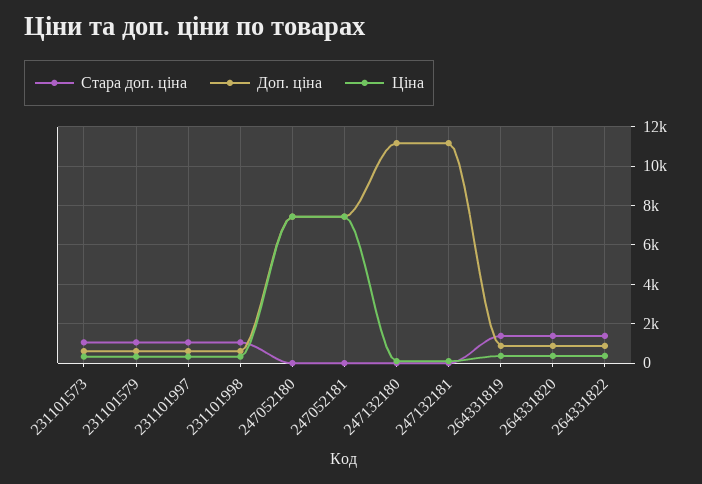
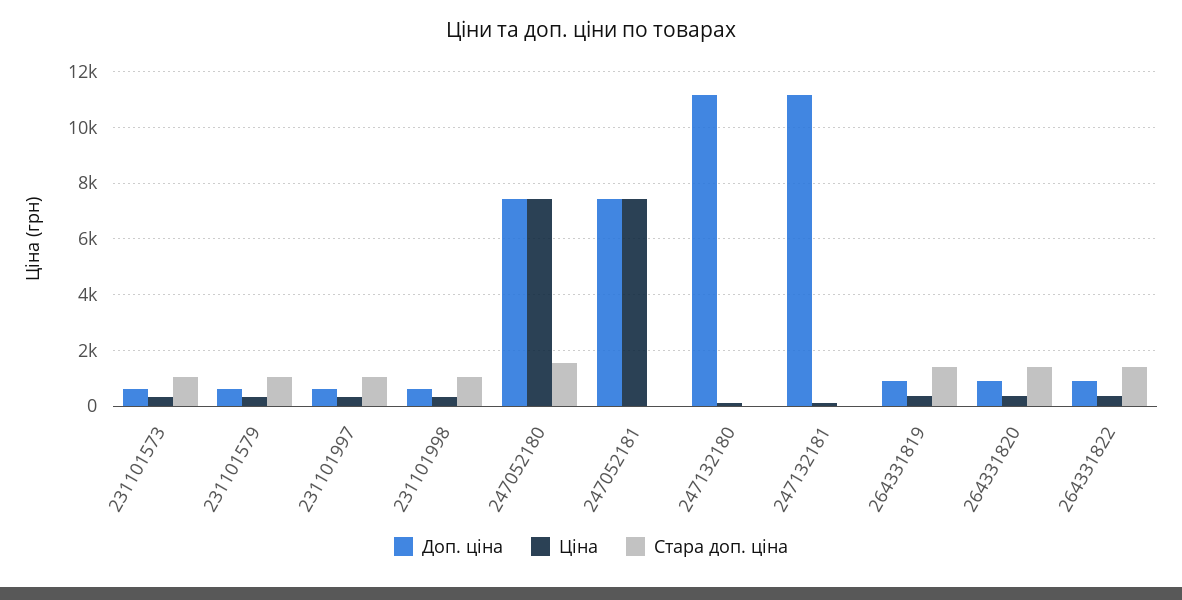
  {
    "Стара доп. ціна": {
      "231101573": 1000,
      "231101579": 1000,
      "231101997": 1000,
      "231101998": 1000,
-     "247052180": 0,
+     "247052180": 1500,
      "247052181": 0,
      "247132180": 0,
      "247132181": 0,
      "264331819": 1500,
      "264331820": 1500,
      "264331822": 1500
    },
    "Доп. ціна": {
      "231101573": 500,
      "231101579": 500,
      "231101997": 500,
      "231101998": 500,
      "247052180": 7500,
      "247052181": 7500,
      "247132180": 11250,
      "247132181": 11250,
      "264331819": 1000,
      "264331820": 1000,
      "264331822": 1000
    },
    "Ціна": {
      "231101573": 250,
      "231101579": 250,
      "231101997": 250,
      "231101998": 250,
      "247052180": 7500,
      "247052181": 7500,
      "247132180": 0,
      "247132181": 0,
      "264331819": 250,
      "264331820": 250,
      "264331822": 250
    }
  }

